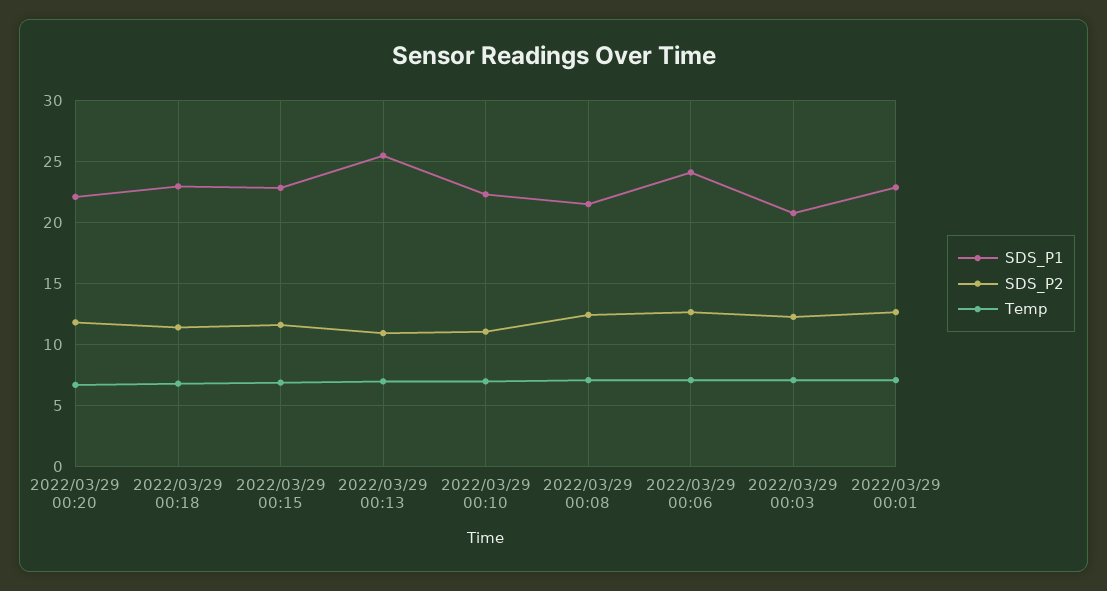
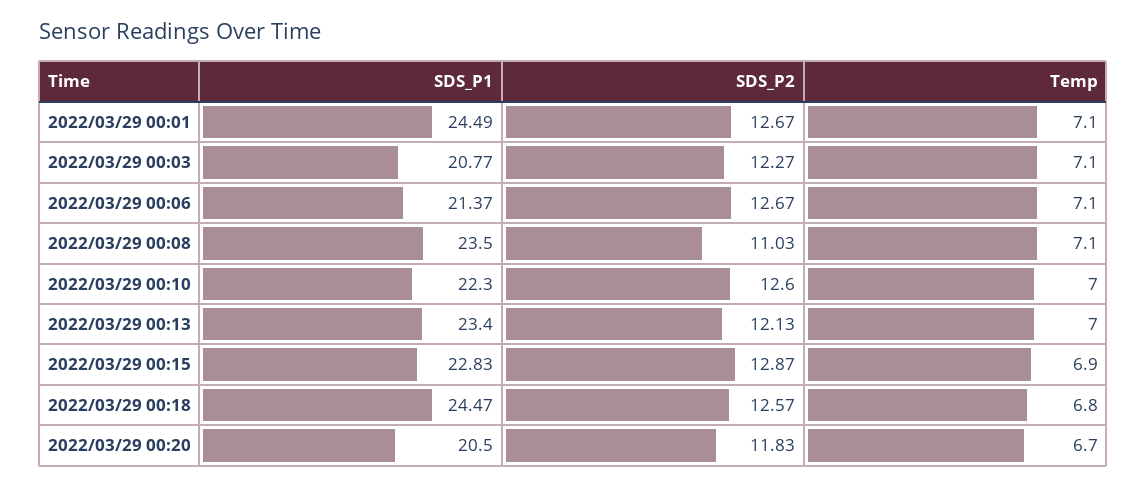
  {
    "SDS_P1": {
-     "2022/03/29 00:20": 22,
+     "2022/03/29 00:20": 20.5,
-     "2022/03/29 00:18": 23,
+     "2022/03/29 00:18": 24.47,
      "2022/03/29 00:15": 22.83,
-     "2022/03/29 00:13": 25.5,
+     "2022/03/29 00:13": 23.4,
      "2022/03/29 00:10": 22.3,
-     "2022/03/29 00:08": 21.5,
+     "2022/03/29 00:08": 23.5,
-     "2022/03/29 00:06": 24,
+     "2022/03/29 00:06": 21.37,
      "2022/03/29 00:03": 20.77,
-     "2022/03/29 00:01": 23
+     "2022/03/29 00:01": 24.49
    },
    "SDS_P2": {
      "2022/03/29 00:20": 11.83,
-     "2022/03/29 00:18": 11.5,
+     "2022/03/29 00:18": 12.57,
-     "2022/03/29 00:15": 11.5,
+     "2022/03/29 00:15": 12.87,
-     "2022/03/29 00:13": 11,
+     "2022/03/29 00:13": 12.13,
-     "2022/03/29 00:10": 11,
+     "2022/03/29 00:10": 12.6,
-     "2022/03/29 00:08": 12.5,
+     "2022/03/29 00:08": 11.03,
      "2022/03/29 00:06": 12.67,
      "2022/03/29 00:03": 12.27,
      "2022/03/29 00:01": 12.67
    },
    "Temp": {
      "2022/03/29 00:20": 6.7,
      "2022/03/29 00:18": 6.8,
      "2022/03/29 00:15": 6.9,
      "2022/03/29 00:13": 7,
      "2022/03/29 00:10": 7,
      "2022/03/29 00:08": 7.1,
      "2022/03/29 00:06": 7.1,
      "2022/03/29 00:03": 7.1,
      "2022/03/29 00:01": 7.1
    }
  }

